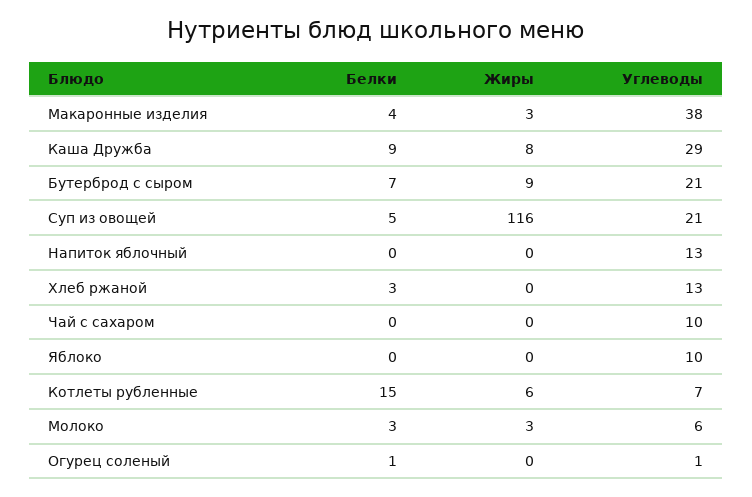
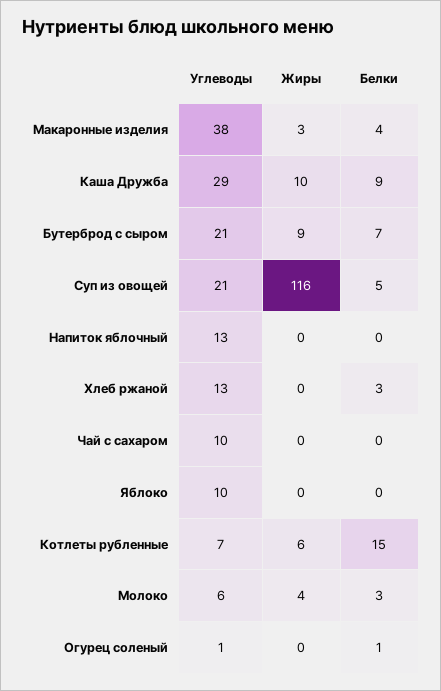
  {
    "Белки": {
      "Макаронные изделия": 4,
      "Каша Дружба": 9,
      "Бутерброд с сыром": 7,
      "Суп из овощей": 5,
      "Напиток яблочный": 0,
      "Хлеб ржаной": 3,
      "Чай с сахаром": 0,
      "Яблоко": 0,
      "Котлеты рубленные": 15,
      "Молоко": 3,
      "Огурец соленый": 1
    },
    "Жиры": {
      "Макаронные изделия": 3,
-     "Каша Дружба": 8,
+     "Каша Дружба": 10,
      "Бутерброд с сыром": 9,
      "Суп из овощей": 116,
      "Напиток яблочный": 0,
      "Хлеб ржаной": 0,
      "Чай с сахаром": 0,
      "Яблоко": 0,
      "Котлеты рубленные": 6,
-     "Молоко": 3,
+     "Молоко": 4,
      "Огурец соленый": 0
    },
    "Углеводы": {
      "Макаронные изделия": 38,
      "Каша Дружба": 29,
      "Бутерброд с сыром": 21,
      "Суп из овощей": 21,
      "Напиток яблочный": 13,
      "Хлеб ржаной": 13,
      "Чай с сахаром": 10,
      "Яблоко": 10,
      "Котлеты рубленные": 7,
      "Молоко": 6,
      "Огурец соленый": 1
    }
  }

